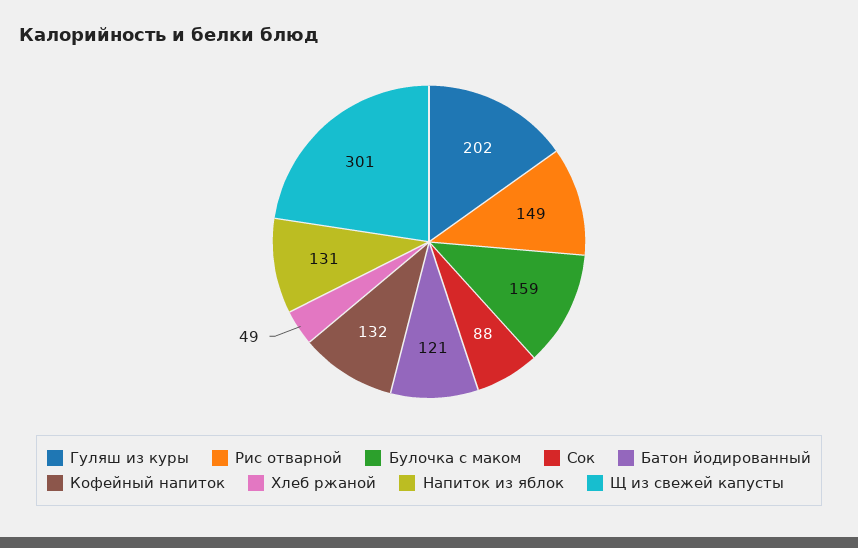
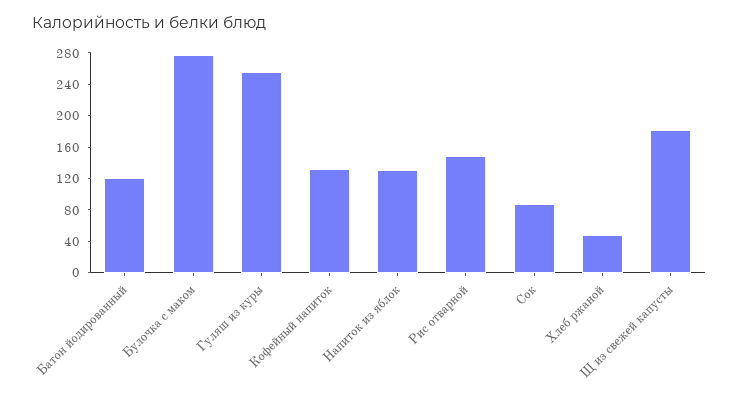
  {
-   "Гуляш из куры": 202,
+   "Гуляш из куры": 260,
    "Рис отварной": 149,
-   "Булочка с маком": 159,
+   "Булочка с маком": 280,
    "Сок": 88,
    "Батон йодированный": 121,
    "Кофейный напиток": 132,
    "Хлеб ржаной": 49,
    "Напиток из яблок": 131,
-   "Щ из свежей капусты": 301
+   "Щ из свежей капусты": 180
  }

